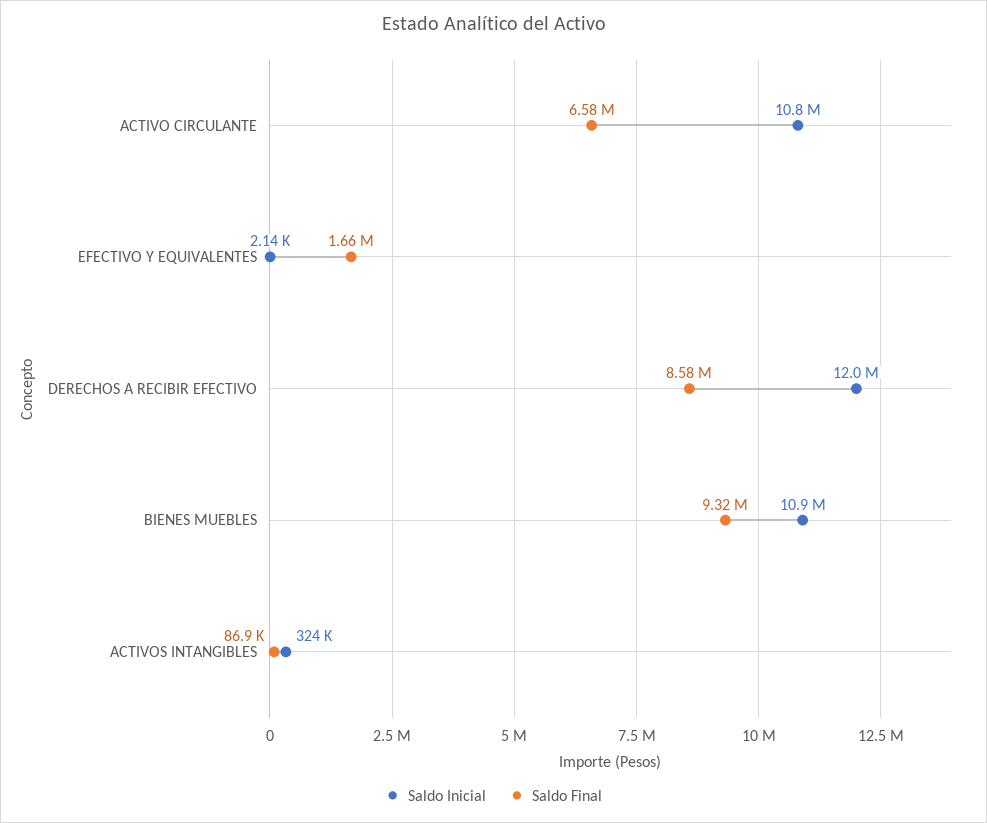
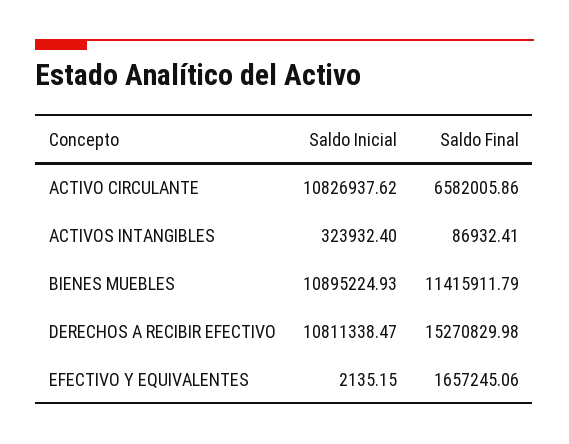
  {
    "Saldo Inicial": {
      "ACTIVO CIRCULANTE": 10826937.62,
      "EFECTIVO Y EQUIVALENTES": 2135.15,
-     "DERECHOS A RECIBIR EFECTIVO": 12000000,
+     "DERECHOS A RECIBIR EFECTIVO": 10811338.47,
      "BIENES MUEBLES": 10895224.93,
      "ACTIVOS INTANGIBLES": 323932.4
    },
    "Saldo Final": {
      "ACTIVO CIRCULANTE": 6582005.86,
      "EFECTIVO Y EQUIVALENTES": 1657245.06,
-     "DERECHOS A RECIBIR EFECTIVO": 8580000,
+     "DERECHOS A RECIBIR EFECTIVO": 15270829.98,
-     "BIENES MUEBLES": 9320000,
+     "BIENES MUEBLES": 11415911.79,
      "ACTIVOS INTANGIBLES": 86932.41
    }
  }

